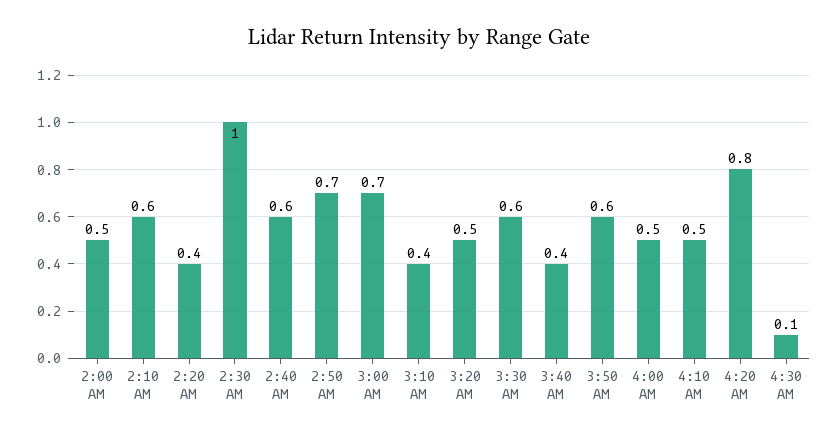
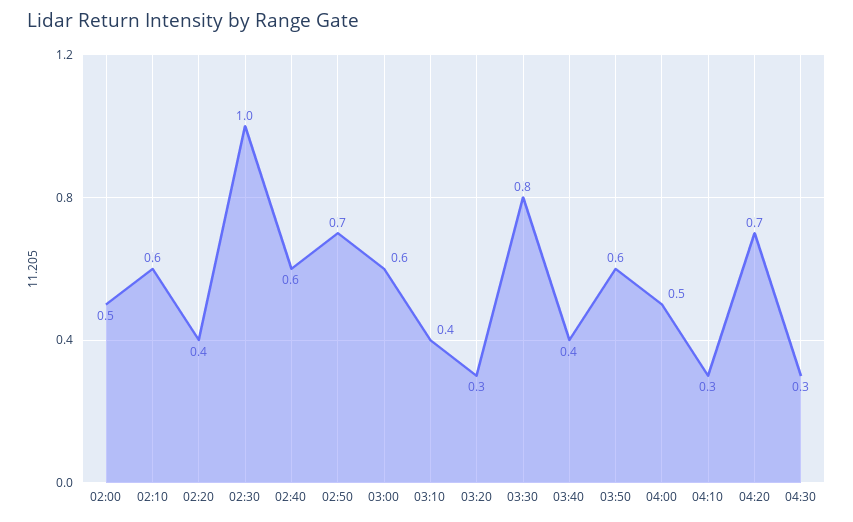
  {
    "2:00 AM": 0.5,
    "2:10 AM": 0.6,
    "2:20 AM": 0.4,
    "2:30 AM": 1,
    "2:40 AM": 0.6,
    "2:50 AM": 0.7,
-   "3:00 AM": 0.7,
+   "3:00 AM": 0.6,
    "3:10 AM": 0.4,
-   "3:20 AM": 0.5,
+   "3:20 AM": 0.3,
-   "3:30 AM": 0.6,
+   "3:30 AM": 0.8,
    "3:40 AM": 0.4,
    "3:50 AM": 0.6,
    "4:00 AM": 0.5,
-   "4:10 AM": 0.5,
+   "4:10 AM": 0.3,
-   "4:20 AM": 0.8,
+   "4:20 AM": 0.7,
-   "4:30 AM": 0.1
+   "4:30 AM": 0.3
  }

